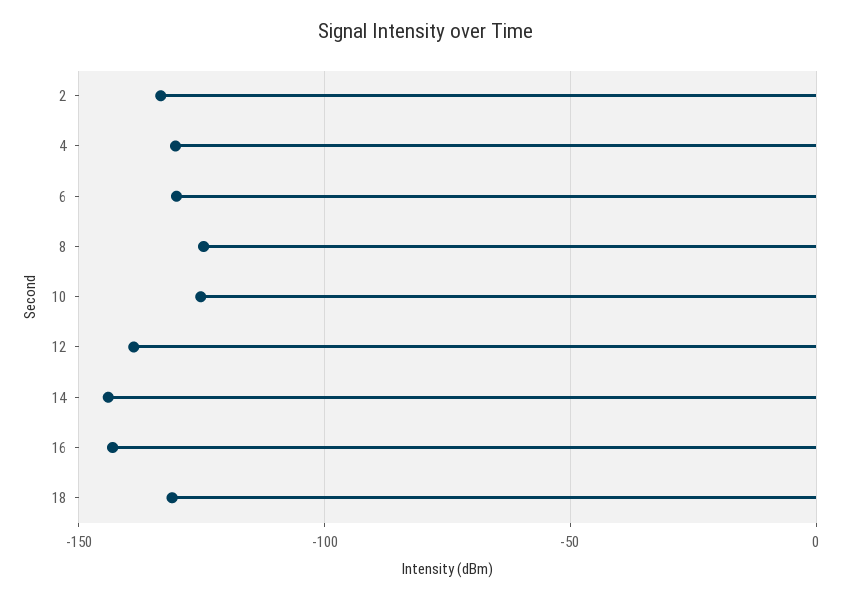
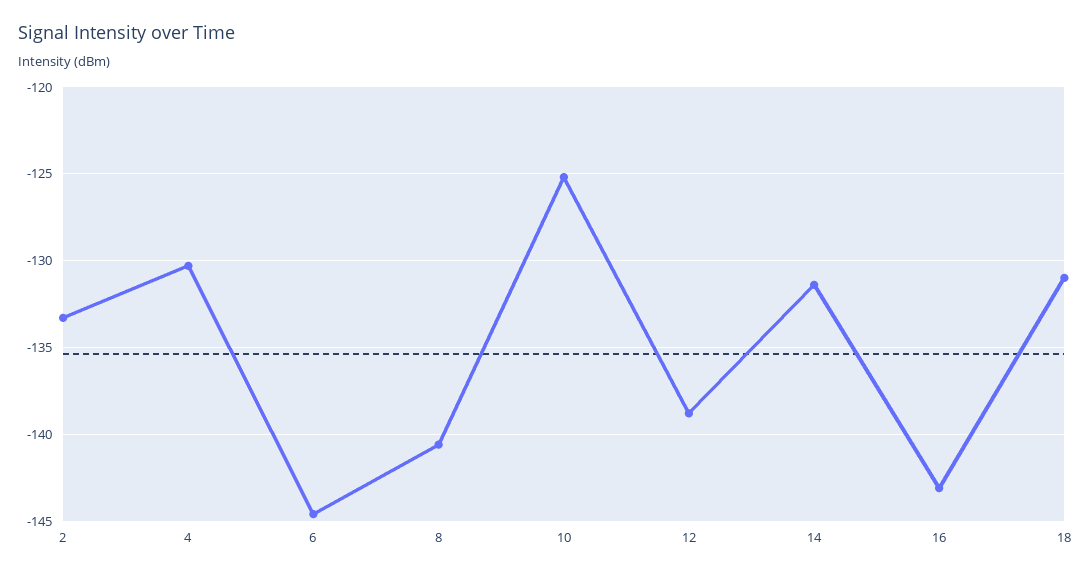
  {
    "2": -133.5,
    "4": -130.5,
-   "6": -130,
+   "6": -144.5,
-   "8": -125,
+   "8": -140.5,
    "10": -125,
    "12": -139,
-   "14": -145,
+   "14": -131.5,
    "16": -143,
    "18": -131
  }

